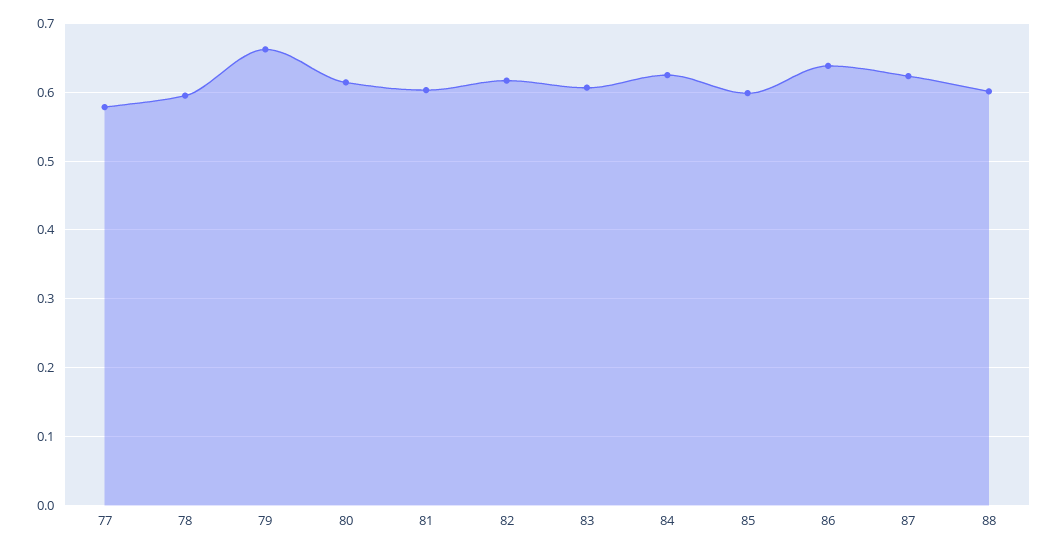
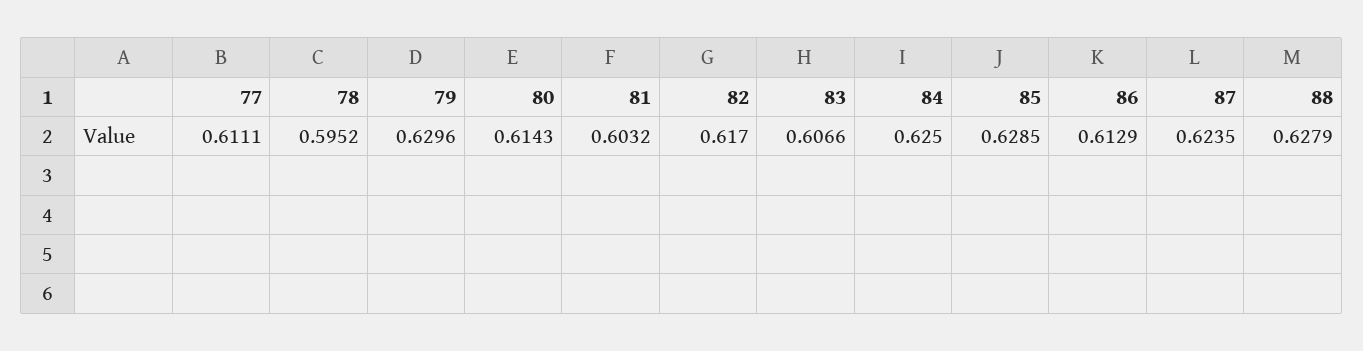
  {
-   "77": 0.58,
+   "77": 0.6111,
    "78": 0.5952,
-   "79": 0.66,
+   "79": 0.6296,
    "80": 0.6143,
    "81": 0.6032,
    "82": 0.617,
    "83": 0.6066,
    "84": 0.625,
-   "85": 0.6,
+   "85": 0.6285,
-   "86": 0.64,
+   "86": 0.6129,
    "87": 0.6235,
-   "88": 0.6
+   "88": 0.6279
  }

